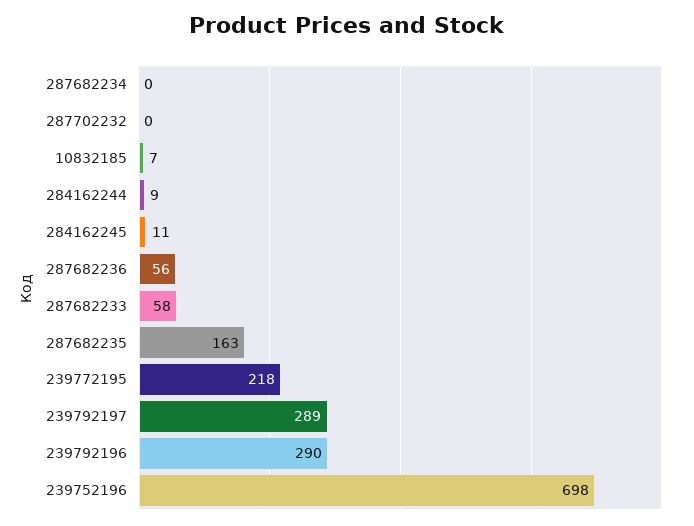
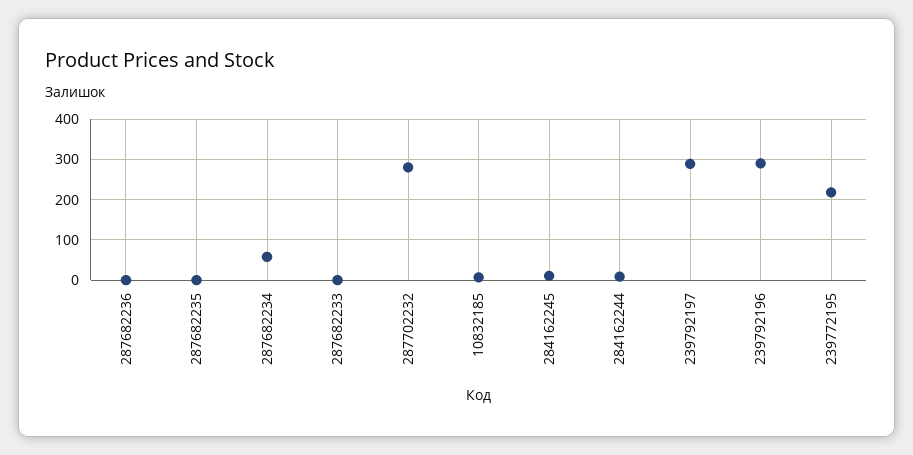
  {
-   "287682234": 0,
+   "287682234": 60,
-   "287702232": 0,
+   "287702232": 280,
    "10832185": 7,
    "284162244": 9,
    "284162245": 11,
-   "287682236": 56,
+   "287682236": 0,
-   "287682233": 58,
+   "287682233": 0,
-   "287682235": 163,
+   "287682235": 0,
    "239772195": 218,
    "239792197": 289,
-   "239792196": 290,
+   "239792196": 290
-   "239752196": 698
  }

